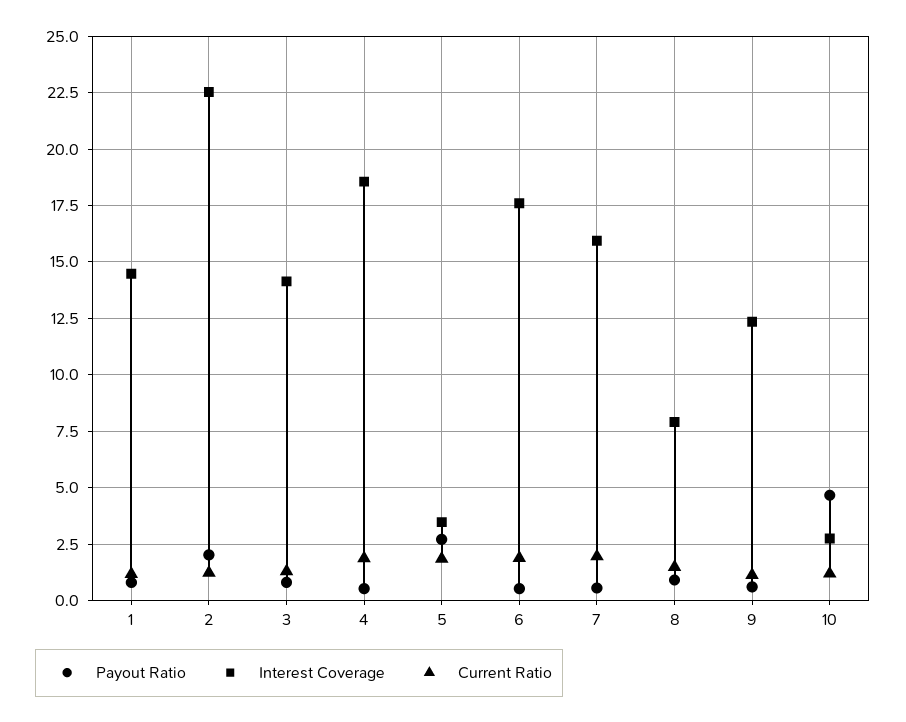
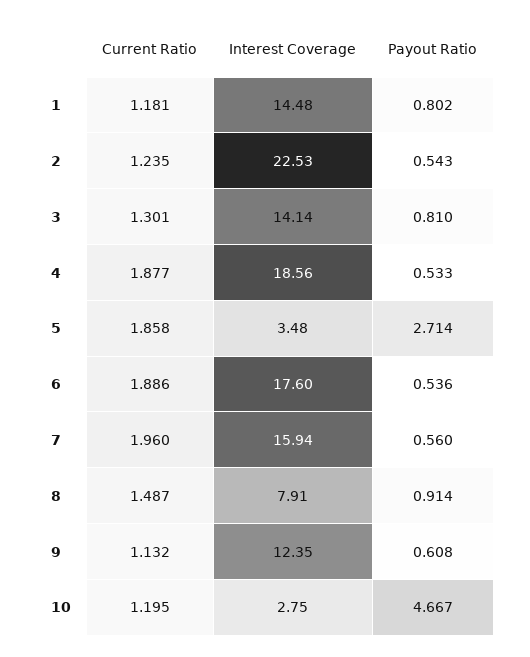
  {
    "Payout Ratio": {
      "1": 0.802,
-     "2": 2,
+     "2": 0.543,
      "3": 0.81,
      "4": 0.533,
      "5": 2.714,
      "6": 0.536,
      "7": 0.56,
      "8": 0.914,
      "9": 0.608,
      "10": 4.667
    },
    "Interest Coverage": {
      "1": 14.48,
      "2": 22.53,
      "3": 14.14,
      "4": 18.56,
      "5": 3.48,
      "6": 17.6,
      "7": 15.94,
      "8": 7.91,
      "9": 12.35,
      "10": 2.75
    },
    "Current Ratio": {
      "1": 1.181,
      "2": 1.235,
      "3": 1.301,
      "4": 1.877,
      "5": 1.858,
      "6": 1.886,
      "7": 1.96,
      "8": 1.487,
      "9": 1.132,
      "10": 1.195
    }
  }

